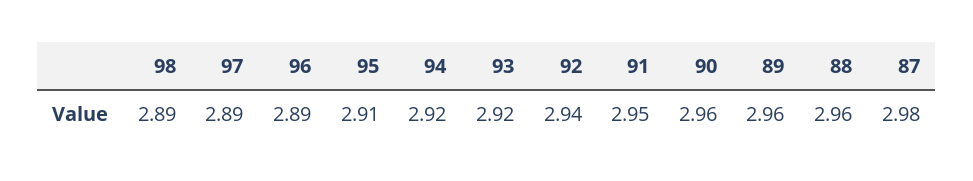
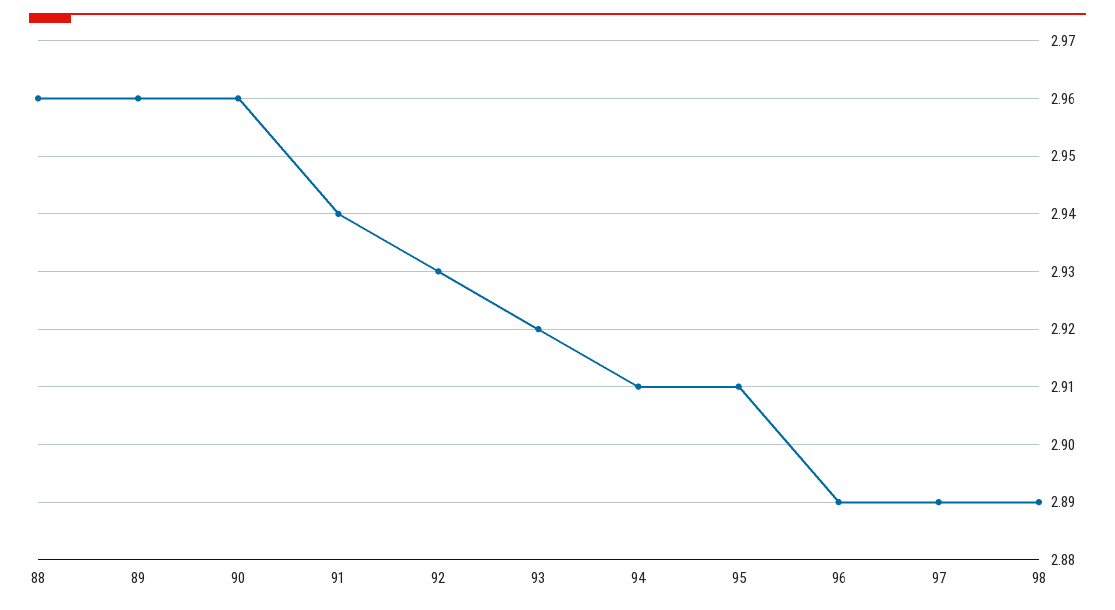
  {
    "98": 2.89,
    "97": 2.89,
    "96": 2.89,
    "95": 2.91,
-   "94": 2.92,
+   "94": 2.91,
    "93": 2.92,
-   "92": 2.94,
+   "92": 2.93,
-   "91": 2.95,
+   "91": 2.94,
    "90": 2.96,
    "89": 2.96,
-   "88": 2.96,
+   "88": 2.96
-   "87": 2.98
  }

